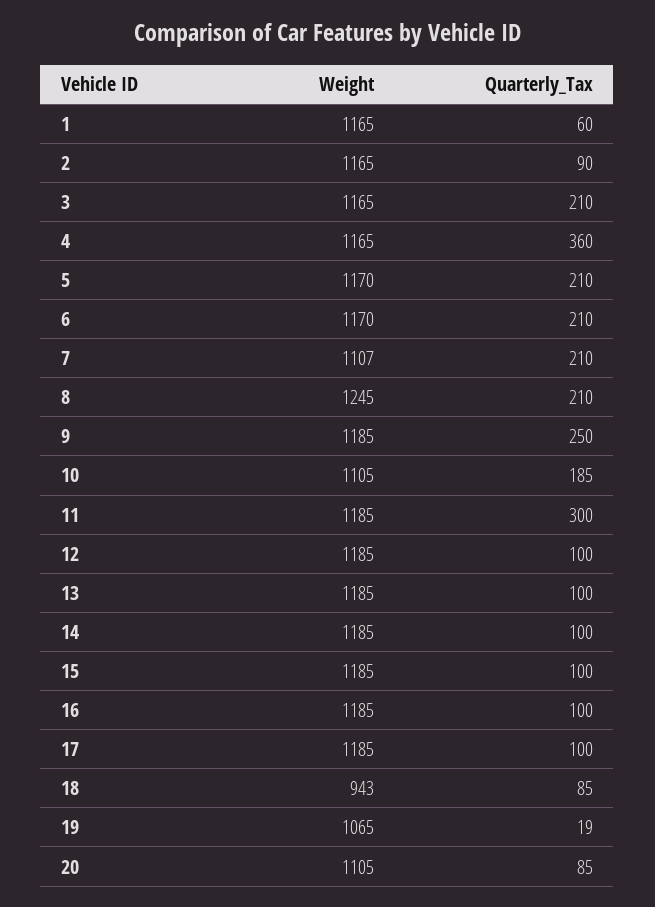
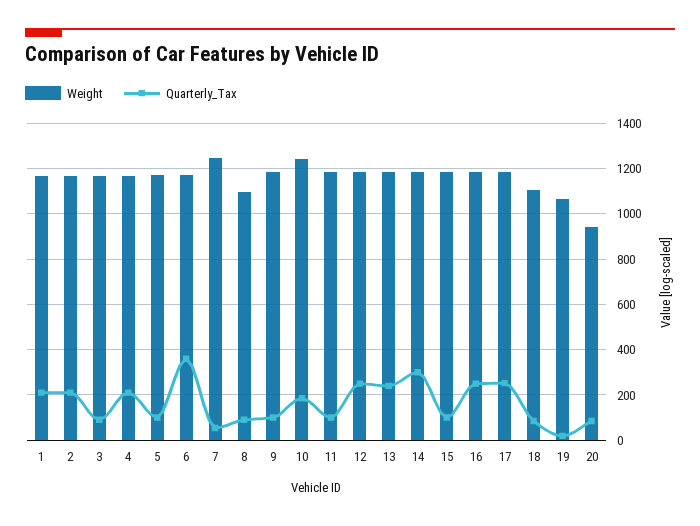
  {
    "Weight": {
      "1": 1165,
      "2": 1165,
      "3": 1165,
      "4": 1165,
      "5": 1170,
      "6": 1170,
-     "7": 1107,
+     "7": 1250,
-     "8": 1245,
+     "8": 1100,
      "9": 1185,
-     "10": 1105,
+     "10": 1250,
      "11": 1185,
      "12": 1185,
      "13": 1185,
      "14": 1185,
      "15": 1185,
      "16": 1185,
      "17": 1185,
-     "18": 943,
+     "18": 1100,
      "19": 1065,
-     "20": 1105
+     "20": 950
    },
    "Quarterly_Tax": {
-     "1": 60,
+     "1": 200,
-     "2": 90,
+     "2": 200,
-     "3": 210,
+     "3": 100,
-     "4": 360,
+     "4": 200,
-     "5": 210,
+     "5": 100,
-     "6": 210,
+     "6": 350,
-     "7": 210,
+     "7": 50,
-     "8": 210,
+     "8": 100,
-     "9": 250,
+     "9": 100,
      "10": 185,
-     "11": 300,
+     "11": 100,
-     "12": 100,
+     "12": 250,
-     "13": 100,
+     "13": 250,
-     "14": 100,
+     "14": 300,
      "15": 100,
-     "16": 100,
+     "16": 250,
-     "17": 100,
+     "17": 250,
      "18": 85,
      "19": 19,
      "20": 85
    }
  }

